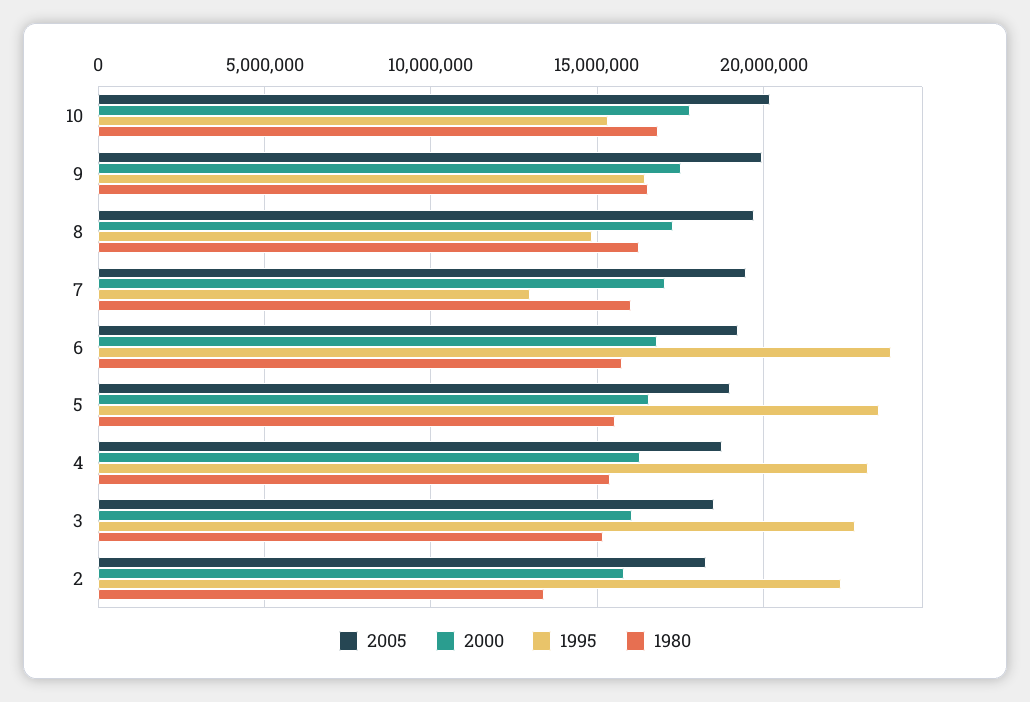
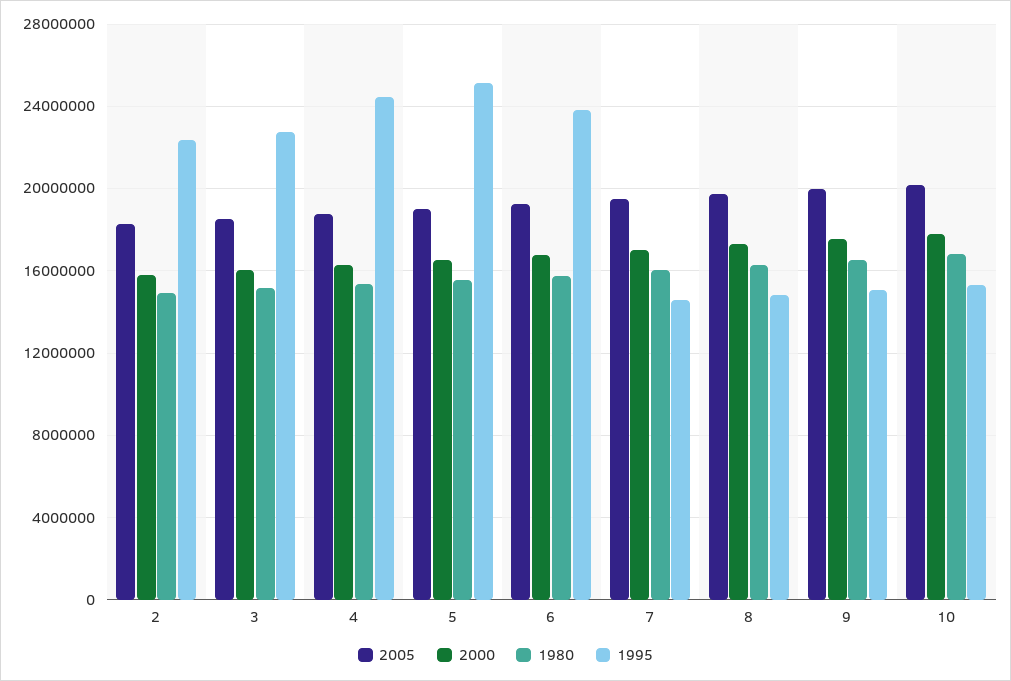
  {
    "2005": {
      "10": 20000000,
      "9": 20000000,
      "8": 19500000,
      "7": 19500000,
      "6": 19000000,
      "5": 19000000,
      "4": 19000000,
      "3": 18500000,
      "2": 18500000
    },
    "2000": {
      "10": 18000000,
      "9": 17500000,
      "8": 17500000,
      "7": 17000000,
      "6": 17000000,
      "5": 16500000,
      "4": 16500000,
      "3": 16000000,
      "2": 16000000
    },
    "1995": {
      "10": 15500000,
-     "9": 16500000,
+     "9": 15000000,
      "8": 15000000,
-     "7": 13000000,
+     "7": 14500000,
      "6": 24000000,
-     "5": 23500000,
+     "5": 25000000,
-     "4": 23000000,
+     "4": 24500000,
      "3": 22500000,
      "2": 22500000
    },
    "1980": {
      "10": 17000000,
      "9": 16500000,
      "8": 16500000,
      "7": 16000000,
      "6": 16000000,
      "5": 15500000,
      "4": 15500000,
      "3": 15000000,
-     "2": 13500000
+     "2": 15000000
    }
  }

